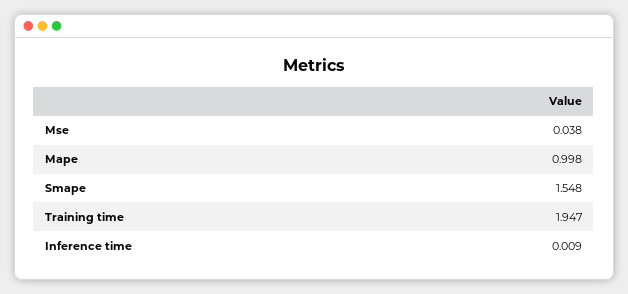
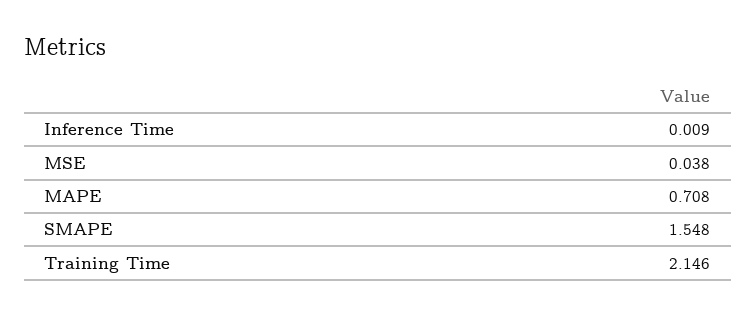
  {
    "Mse": 0.038,
-   "Mape": 0.998,
+   "Mape": 0.708,
    "Smape": 1.548,
-   "Training time": 1.947,
+   "Training time": 2.146,
    "Inference time": 0.009
  }

